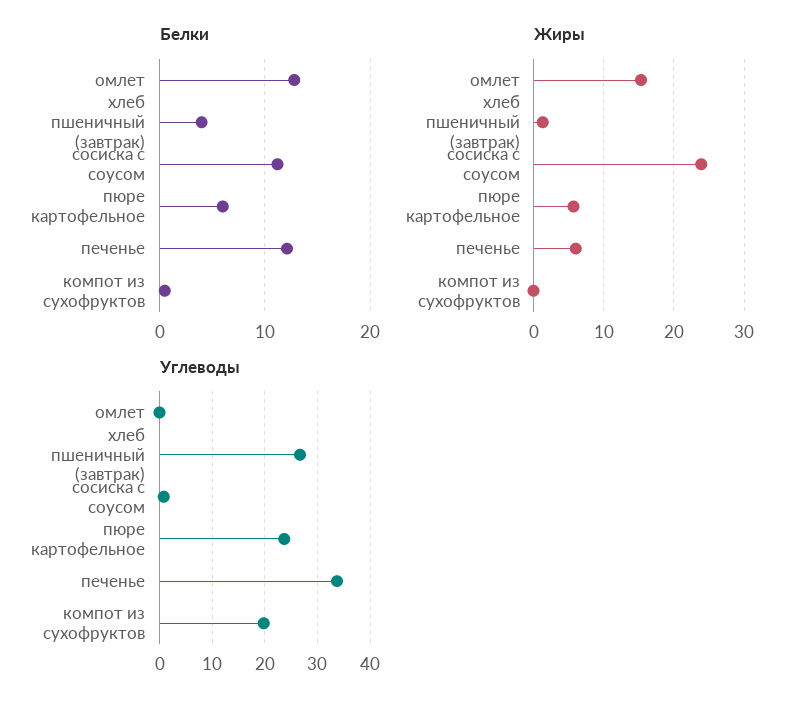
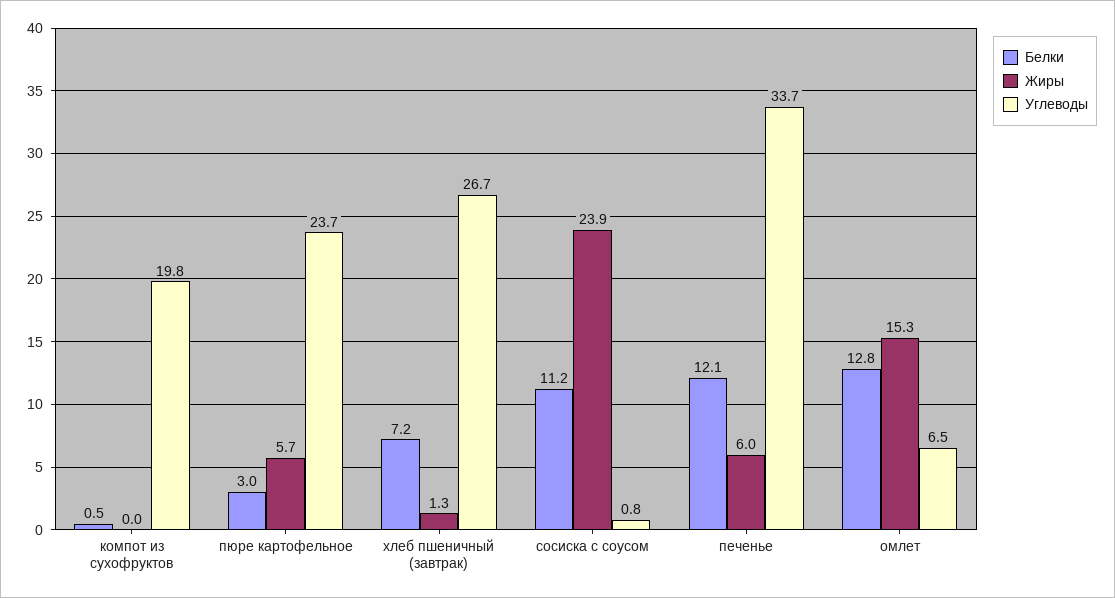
  {
    "Белки": {
      "омлет": 12.8,
-     "хлеб пшеничный (завтрак)": 4,
+     "хлеб пшеничный (завтрак)": 7.2,
      "сосиска с соусом": 11.2,
-     "пюре картофельное": 6,
+     "пюре картофельное": 3,
      "печенье": 12.1,
      "компот из сухофруктов": 0.5
    },
    "Жиры": {
      "омлет": 15.3,
      "хлеб пшеничный (завтрак)": 1.3,
      "сосиска с соусом": 23.9,
      "пюре картофельное": 5.7,
      "печенье": 6,
      "компот из сухофруктов": 0
    },
    "Углеводы": {
-     "омлет": 0,
+     "омлет": 6.5,
      "хлеб пшеничный (завтрак)": 26.7,
      "сосиска с соусом": 0.8,
      "пюре картофельное": 23.7,
      "печенье": 33.7,
      "компот из сухофруктов": 19.8
    }
  }

